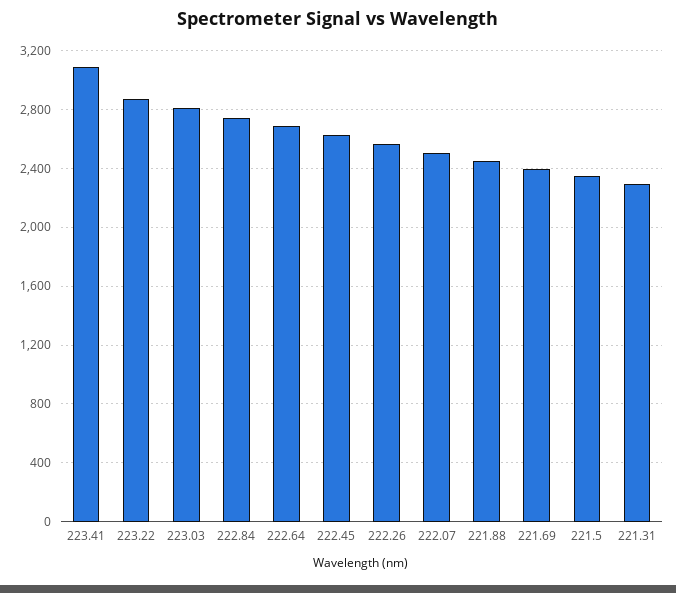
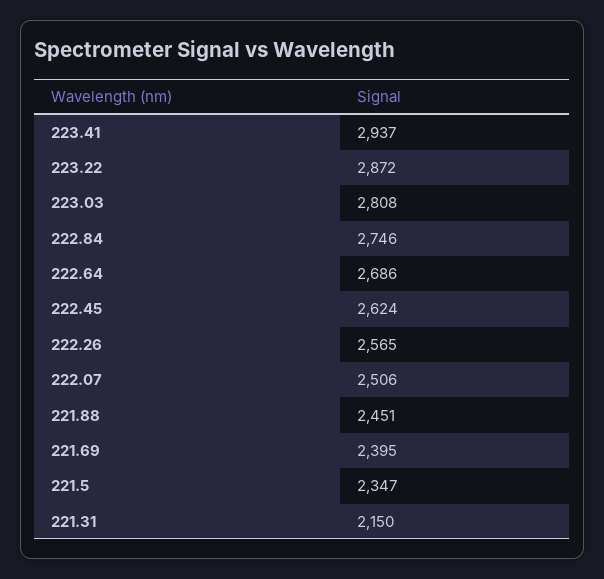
  {
-   "223.41": 3100,
+   "223.41": 2937,
    "223.22": 2872,
    "223.03": 2808,
    "222.84": 2746,
    "222.64": 2686,
    "222.45": 2624,
    "222.26": 2565,
    "222.07": 2506,
    "221.88": 2451,
    "221.69": 2395,
    "221.5": 2347,
-   "221.31": 2300
+   "221.31": 2150
  }

